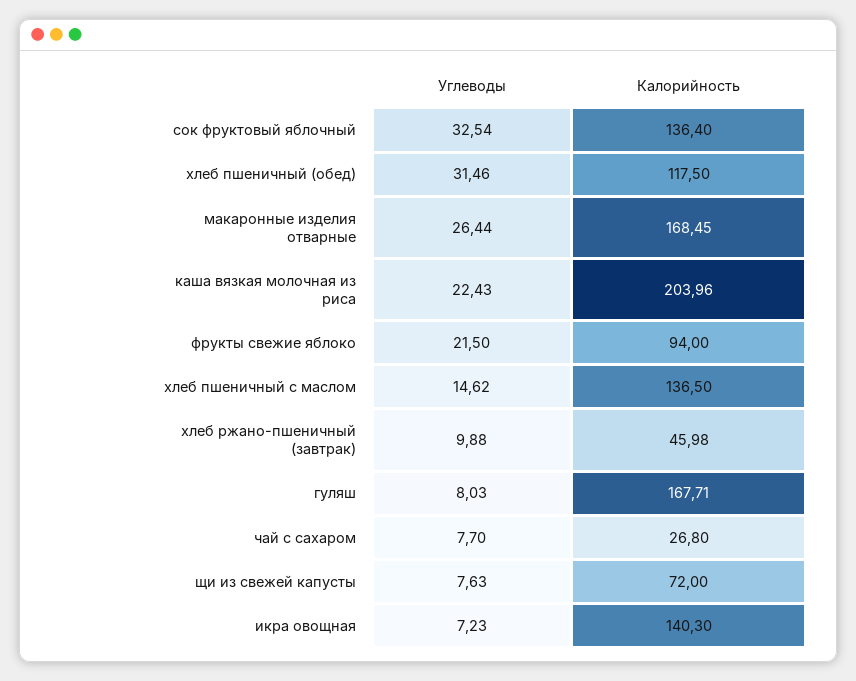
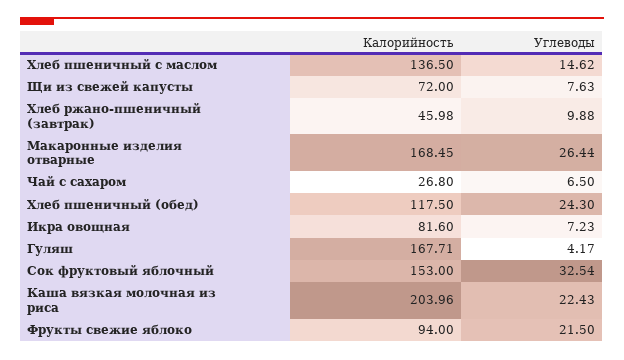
  {
    "Углеводы": {
      "сок фруктовый яблочный": 32.54,
-     "хлеб пшеничный (обед)": 31.46,
+     "хлеб пшеничный (обед)": 24.3,
      "макаронные изделия отварные": 26.44,
      "каша вязкая молочная из риса": 22.43,
      "фрукты свежие яблоко": 21.5,
      "хлеб пшеничный с маслом": 14.62,
      "хлеб ржано-пшеничный (завтрак)": 9.88,
-     "гуляш": 8.03,
+     "гуляш": 4.17,
-     "чай с сахаром": 7.7,
+     "чай с сахаром": 6.5,
      "щи из свежей капусты": 7.63,
      "икра овощная": 7.23
    },
    "Калорийность": {
-     "сок фруктовый яблочный": 136.4,
+     "сок фруктовый яблочный": 153,
      "хлеб пшеничный (обед)": 117.5,
      "макаронные изделия отварные": 168.45,
      "каша вязкая молочная из риса": 203.96,
      "фрукты свежие яблоко": 94,
      "хлеб пшеничный с маслом": 136.5,
      "хлеб ржано-пшеничный (завтрак)": 45.98,
      "гуляш": 167.71,
      "чай с сахаром": 26.8,
      "щи из свежей капусты": 72,
-     "икра овощная": 140.3
+     "икра овощная": 81.6
    }
  }

